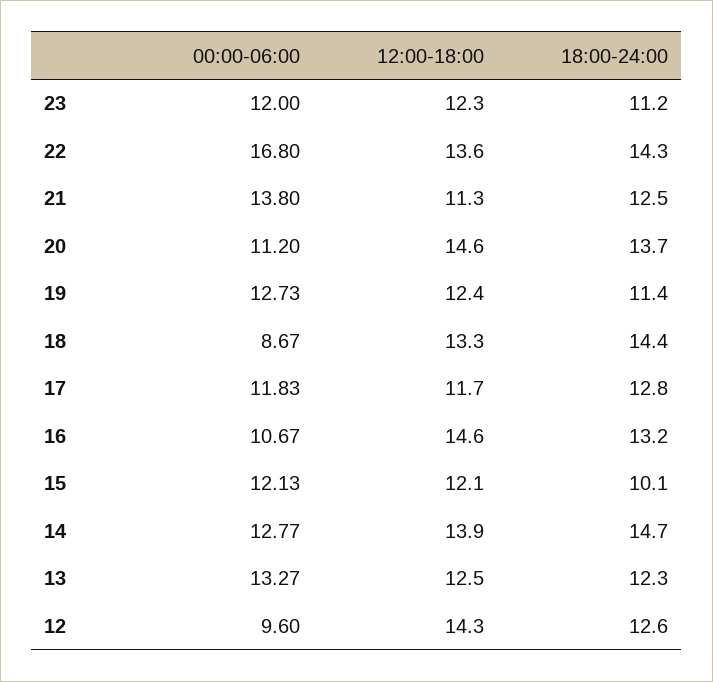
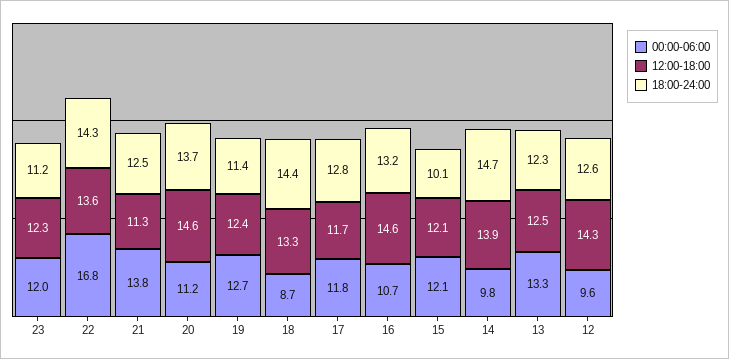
  {
    "00:00-06:00": {
      "23": 12,
      "22": 16.8,
      "21": 13.8,
      "20": 11.2,
      "19": 12.73,
      "18": 8.67,
      "17": 11.83,
      "16": 10.67,
      "15": 12.13,
-     "14": 12.77,
+     "14": 9.8,
      "13": 13.27,
      "12": 9.6
    },
    "12:00-18:00": {
      "23": 12.3,
      "22": 13.6,
      "21": 11.3,
      "20": 14.6,
      "19": 12.4,
      "18": 13.3,
      "17": 11.7,
      "16": 14.6,
      "15": 12.1,
      "14": 13.9,
      "13": 12.5,
      "12": 14.3
    },
    "18:00-24:00": {
      "23": 11.2,
      "22": 14.3,
      "21": 12.5,
      "20": 13.7,
      "19": 11.4,
      "18": 14.4,
      "17": 12.8,
      "16": 13.2,
      "15": 10.1,
      "14": 14.7,
      "13": 12.3,
      "12": 12.6
    }
  }

